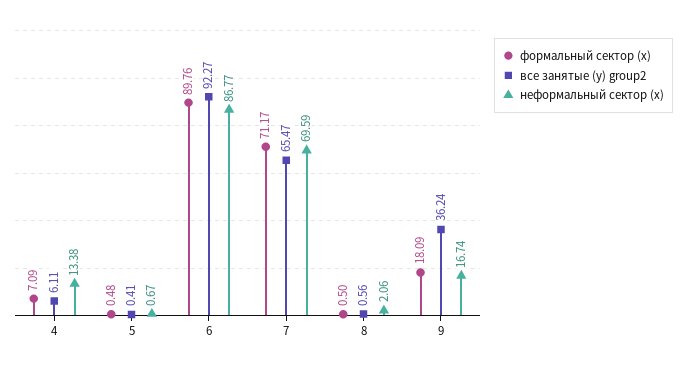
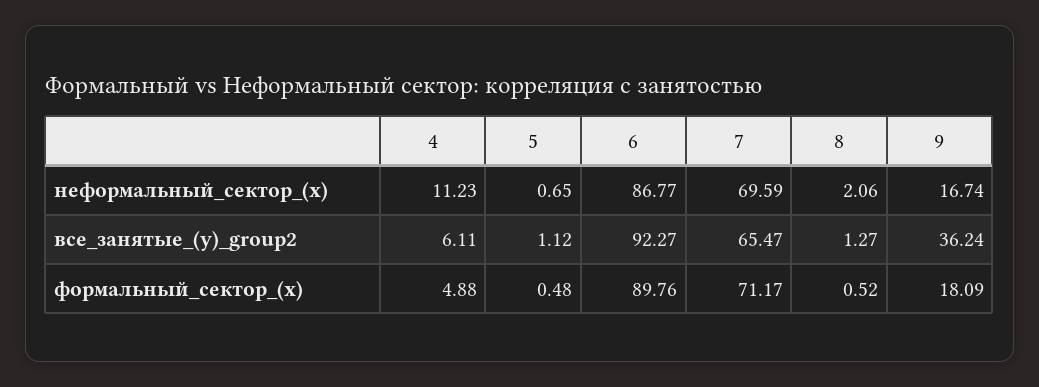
  {
    "формальный сектор (x)": {
-     "4": 7.09,
+     "4": 4.88,
      "5": 0.48,
      "6": 89.76,
      "7": 71.17,
-     "8": 0.5,
+     "8": 0.52,
      "9": 18.09
    },
    "все занятые (y) group2": {
      "4": 6.11,
-     "5": 0.41,
+     "5": 1.12,
      "6": 92.27,
      "7": 65.47,
-     "8": 0.56,
+     "8": 1.27,
      "9": 36.24
    },
    "неформальный сектор (x)": {
-     "4": 13.38,
+     "4": 11.23,
-     "5": 0.67,
+     "5": 0.65,
      "6": 86.77,
      "7": 69.59,
      "8": 2.06,
      "9": 16.74
    }
  }

